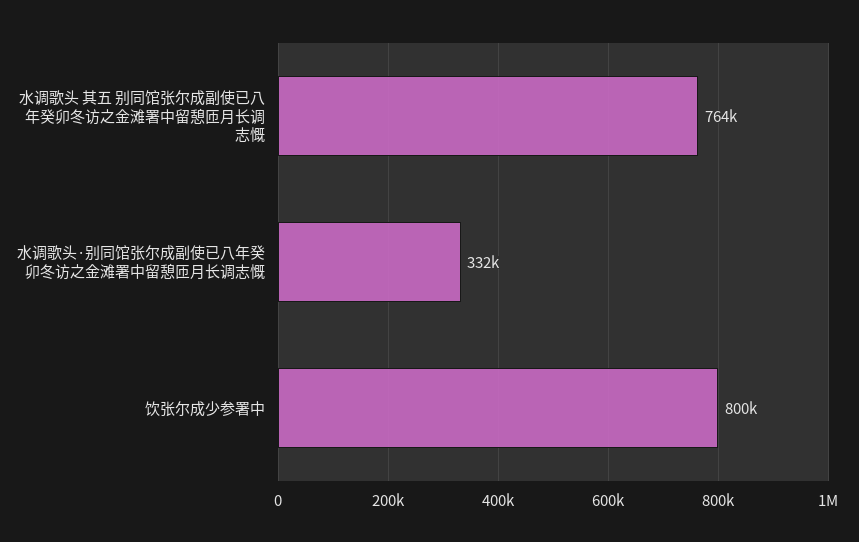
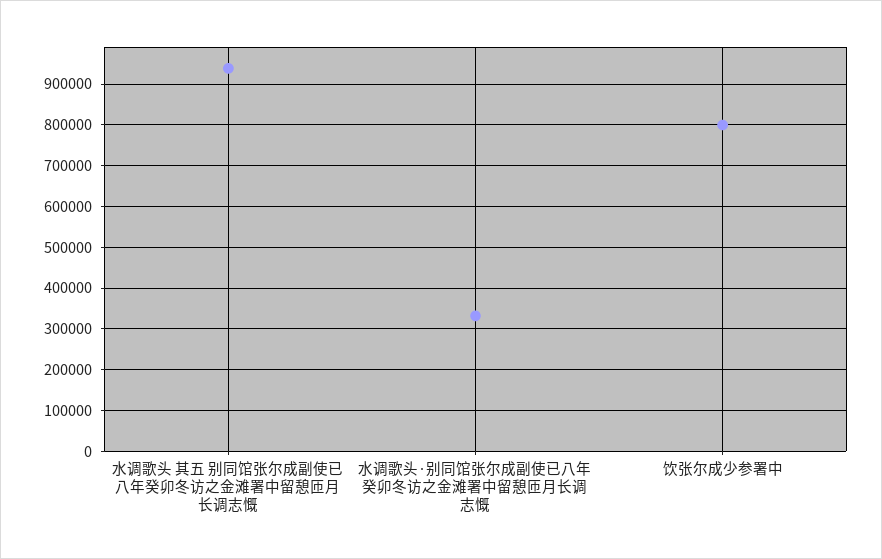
  {
-   "水调歌头 其五 别同馆张尔成副使已八年癸卯冬访之金滩署中留憩匝月长调志慨": 764000,
+   "水调歌头 其五 别同馆张尔成副使已八年癸卯冬访之金滩署中留憩匝月长调志慨": 940000,
    "水调歌头·别同馆张尔成副使已八年癸卯冬访之金滩署中留憩匝月长调志慨": 332000,
    "饮张尔成少参署中": 800000
  }

